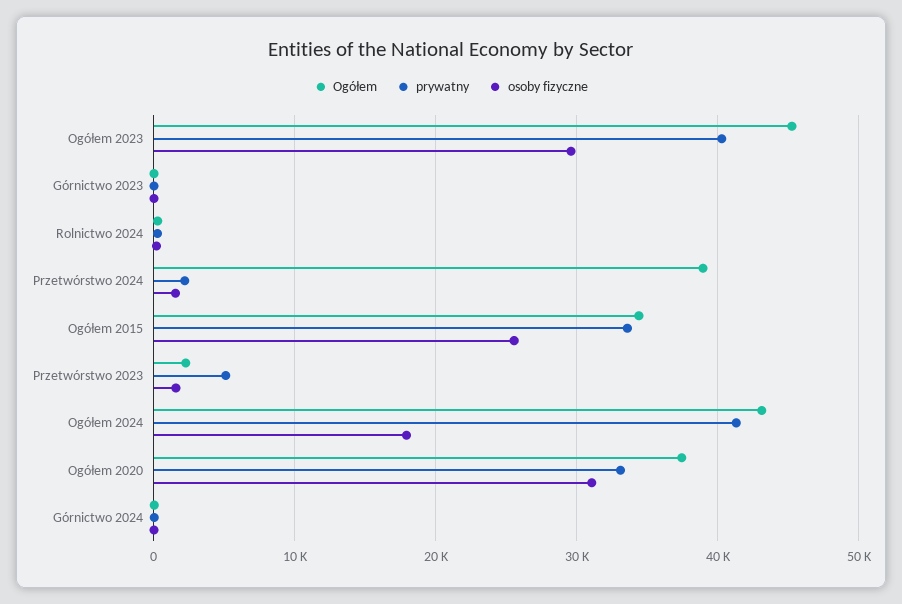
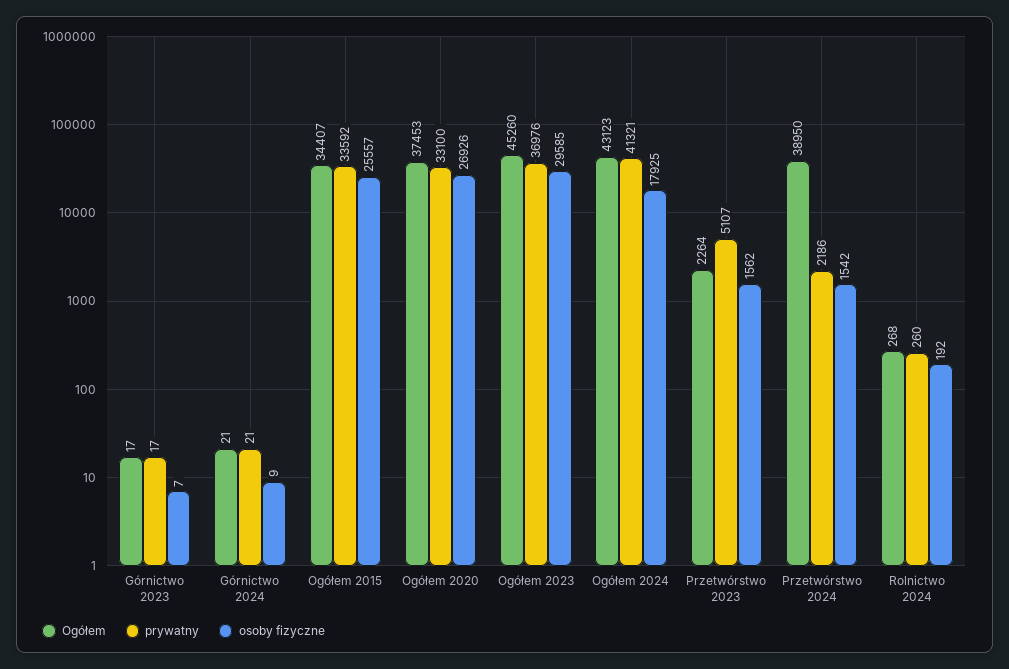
  {
    "Ogółem": {
      "Ogółem 2023": 45260,
      "Górnictwo 2023": 17,
      "Rolnictwo 2024": 268,
      "Przetwórstwo 2024": 38950,
      "Ogółem 2015": 34407,
      "Przetwórstwo 2023": 2264,
      "Ogółem 2024": 43123,
      "Ogółem 2020": 37453,
      "Górnictwo 2024": 21
    },
    "prywatny": {
-     "Ogółem 2023": 40000,
+     "Ogółem 2023": 36976,
      "Górnictwo 2023": 17,
      "Rolnictwo 2024": 260,
      "Przetwórstwo 2024": 2186,
      "Ogółem 2015": 33592,
      "Przetwórstwo 2023": 5107,
      "Ogółem 2024": 41321,
      "Ogółem 2020": 33100,
      "Górnictwo 2024": 21
    },
    "osoby fizyczne": {
      "Ogółem 2023": 29585,
      "Górnictwo 2023": 7,
      "Rolnictwo 2024": 192,
      "Przetwórstwo 2024": 1542,
      "Ogółem 2015": 25557,
      "Przetwórstwo 2023": 1562,
      "Ogółem 2024": 17925,
-     "Ogółem 2020": 31000,
+     "Ogółem 2020": 26926,
      "Górnictwo 2024": 9
    }
  }

